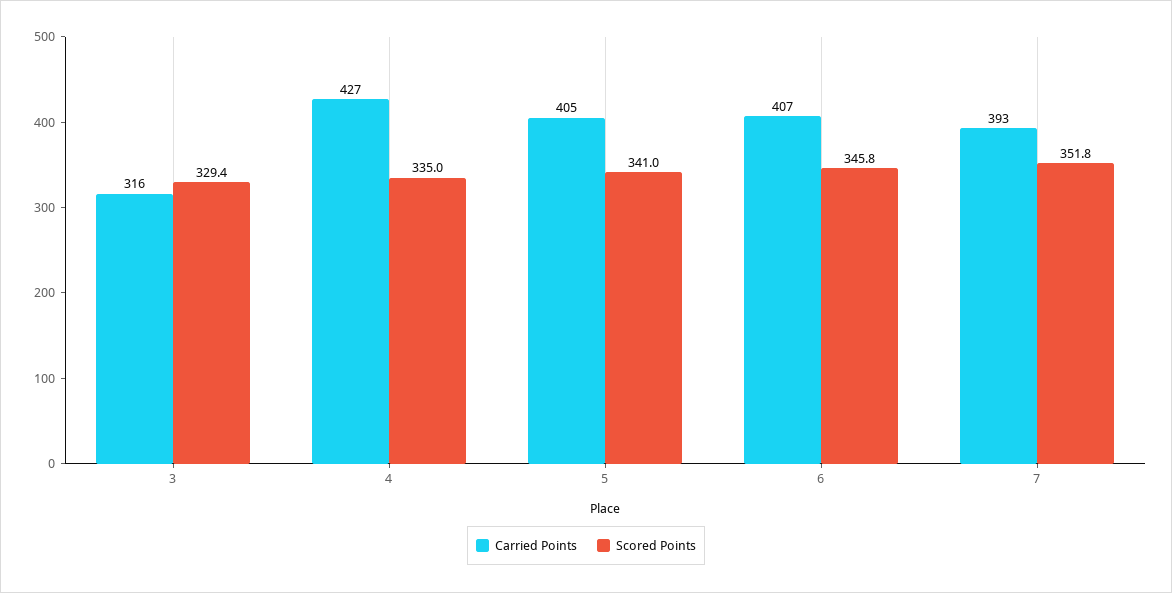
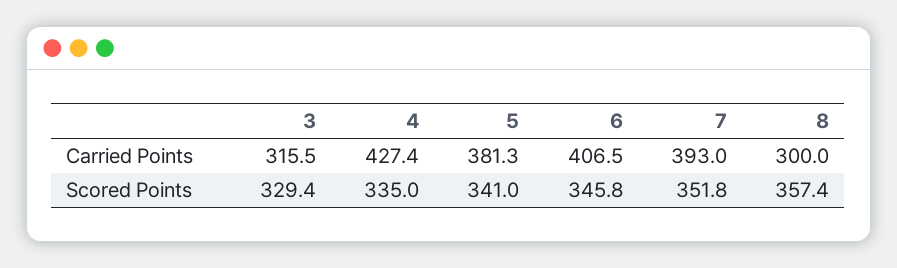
  {
    "Carried Points": {
      "3": 315.5,
      "4": 427.4,
-     "5": 405,
+     "5": 381.3,
      "6": 406.5,
-     "7": 393
+     "7": 393,
+     "8": 300
    },
    "Scored Points": {
      "3": 329.4,
      "4": 335,
      "5": 341,
      "6": 345.8,
-     "7": 351.8
+     "7": 351.8,
+     "8": 357.4
    }
  }

